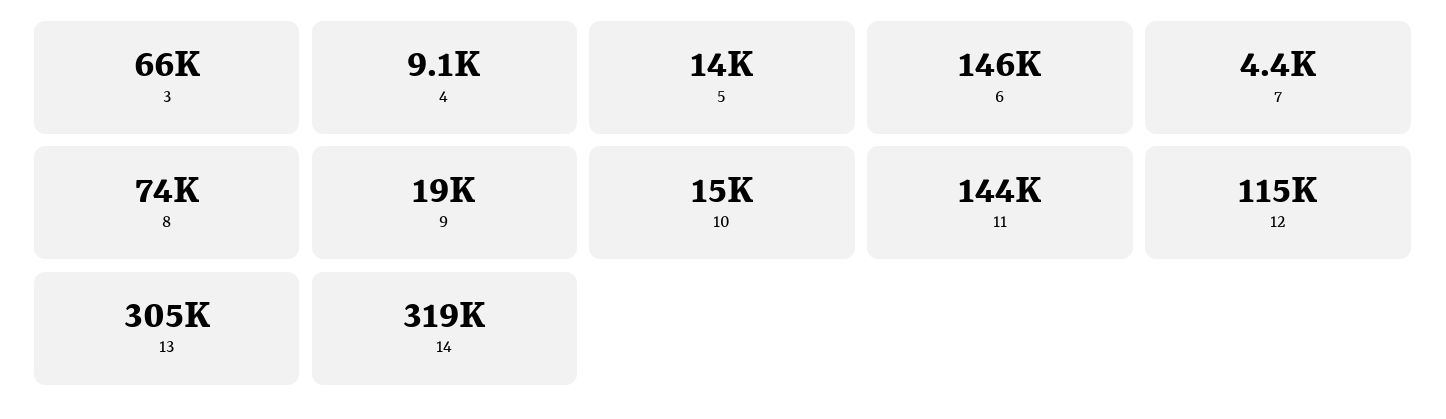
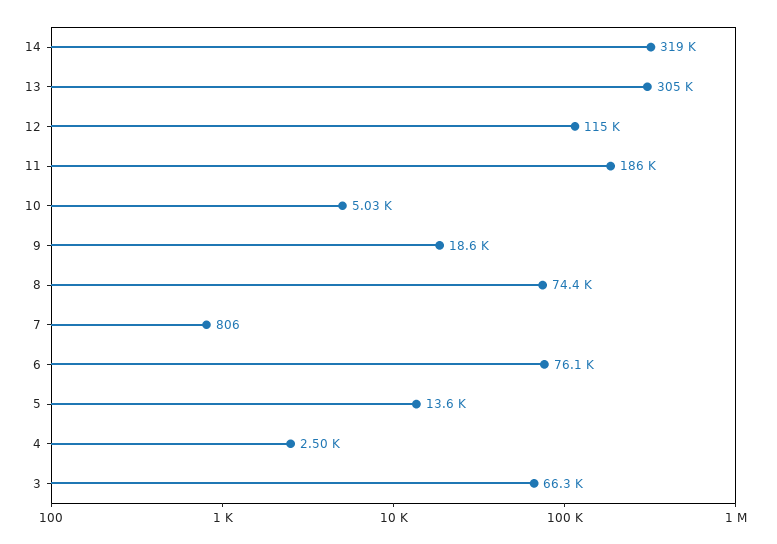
  {
    "3": 66300,
-   "4": 9100,
+   "4": 2500,
    "5": 13600,
-   "6": 146000,
+   "6": 76100,
-   "7": 4400,
+   "7": 806,
    "8": 74400,
    "9": 18600,
-   "10": 15000,
+   "10": 5030,
-   "11": 144000,
+   "11": 186000,
    "12": 115000,
    "13": 305000,
    "14": 319000
  }

